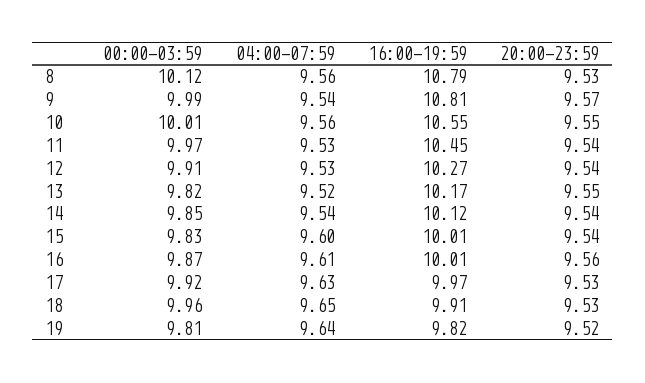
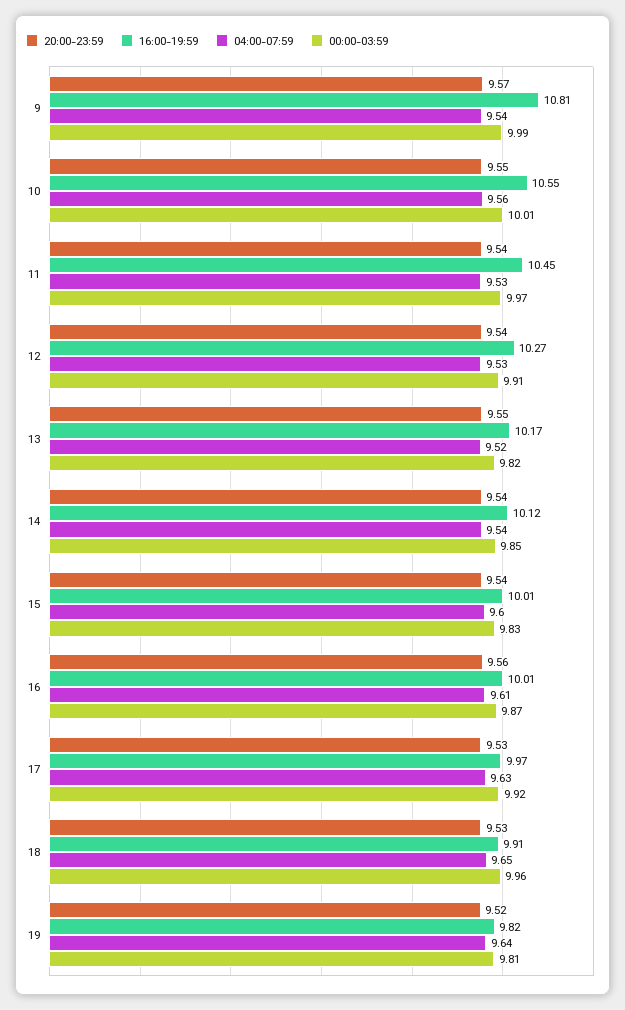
  {
    "00:00-03:59": {
-     "8": 10.12,
      "9": 9.99,
      "10": 10.01,
      "11": 9.97,
      "12": 9.91,
      "13": 9.82,
      "14": 9.85,
      "15": 9.83,
      "16": 9.87,
      "17": 9.92,
      "18": 9.96,
      "19": 9.81
    },
    "04:00-07:59": {
-     "8": 9.56,
      "9": 9.54,
      "10": 9.56,
      "11": 9.53,
      "12": 9.53,
      "13": 9.52,
      "14": 9.54,
      "15": 9.6,
      "16": 9.61,
      "17": 9.63,
      "18": 9.65,
      "19": 9.64
    },
    "16:00-19:59": {
-     "8": 10.79,
      "9": 10.81,
      "10": 10.55,
      "11": 10.45,
      "12": 10.27,
      "13": 10.17,
      "14": 10.12,
      "15": 10.01,
      "16": 10.01,
      "17": 9.97,
      "18": 9.91,
      "19": 9.82
    },
    "20:00-23:59": {
-     "8": 9.53,
      "9": 9.57,
      "10": 9.55,
      "11": 9.54,
      "12": 9.54,
      "13": 9.55,
      "14": 9.54,
      "15": 9.54,
      "16": 9.56,
      "17": 9.53,
      "18": 9.53,
      "19": 9.52
    }
  }

